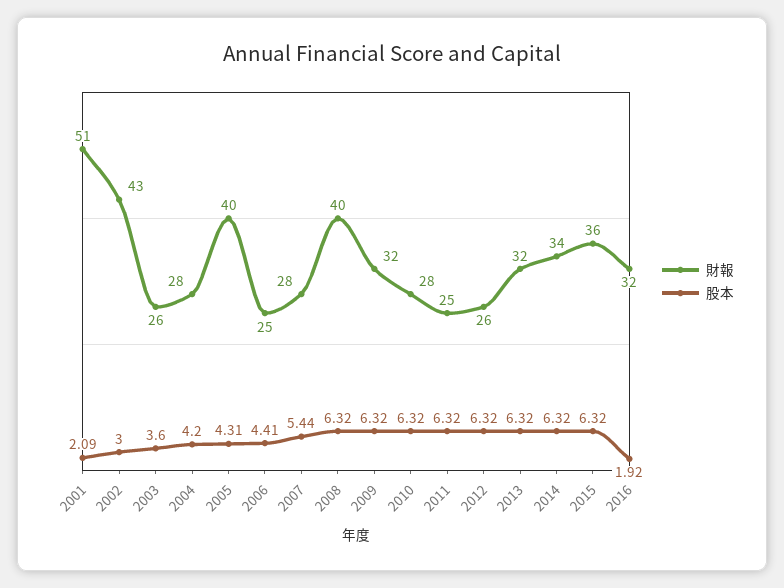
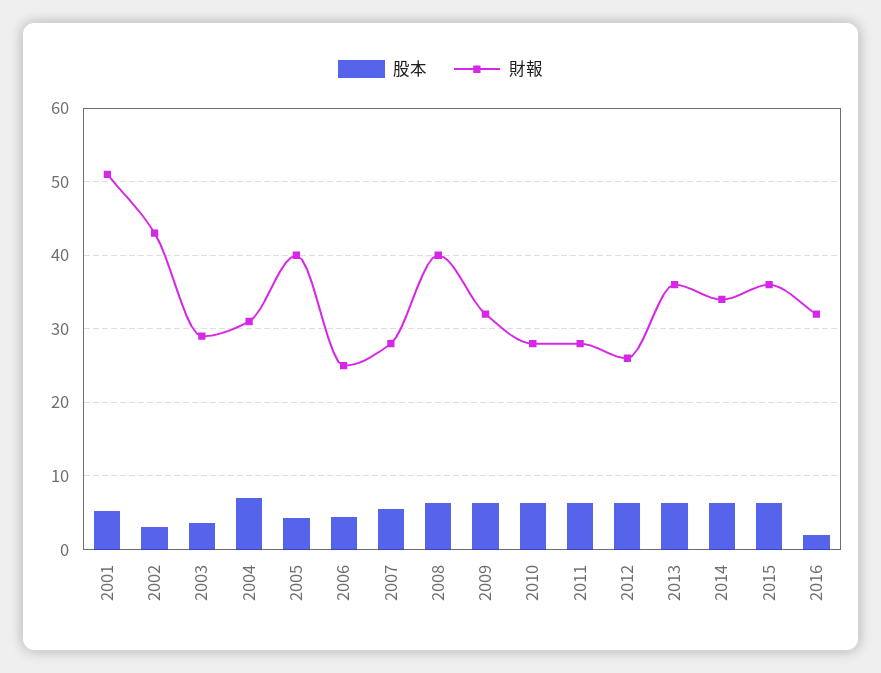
  {
    "財報": {
      "2001": 51,
      "2002": 43,
-     "2003": 26,
+     "2003": 29,
-     "2004": 28,
+     "2004": 31,
      "2005": 40,
      "2006": 25,
      "2007": 28,
      "2008": 40,
      "2009": 32,
      "2010": 28,
-     "2011": 25,
+     "2011": 28,
      "2012": 26,
-     "2013": 32,
+     "2013": 36,
      "2014": 34,
      "2015": 36,
      "2016": 32
    },
    "股本": {
-     "2001": 2.09,
+     "2001": 5,
      "2002": 3,
      "2003": 3.6,
-     "2004": 4.2,
+     "2004": 7,
      "2005": 4.31,
      "2006": 4.41,
      "2007": 5.44,
      "2008": 6.32,
      "2009": 6.32,
      "2010": 6.32,
      "2011": 6.32,
      "2012": 6.32,
      "2013": 6.32,
      "2014": 6.32,
      "2015": 6.32,
      "2016": 1.92
    }
  }

